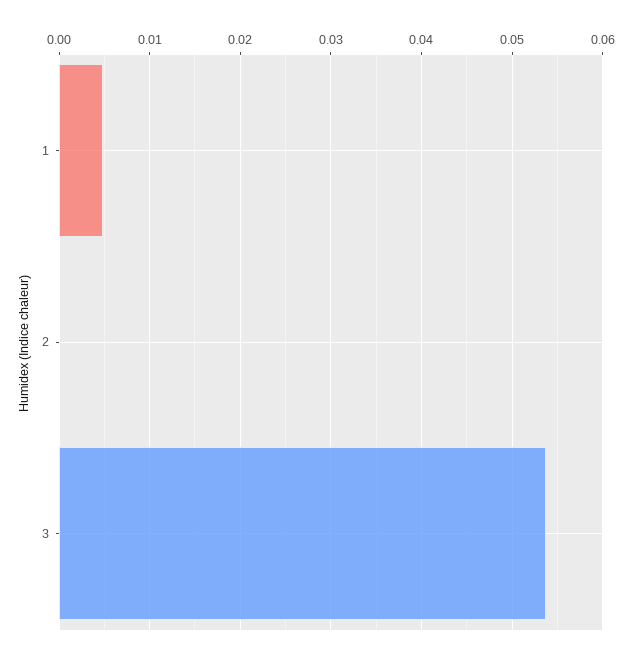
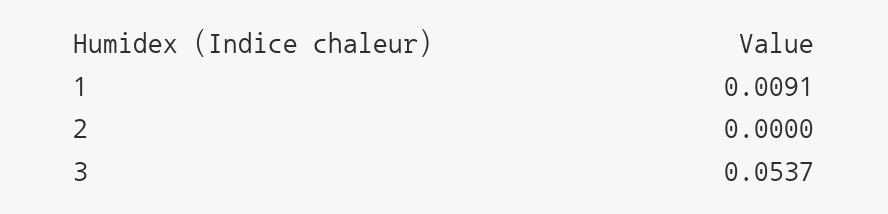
  {
-   "1": 0.005,
+   "1": 0.0091,
    "2": 0,
    "3": 0.0537
  }

